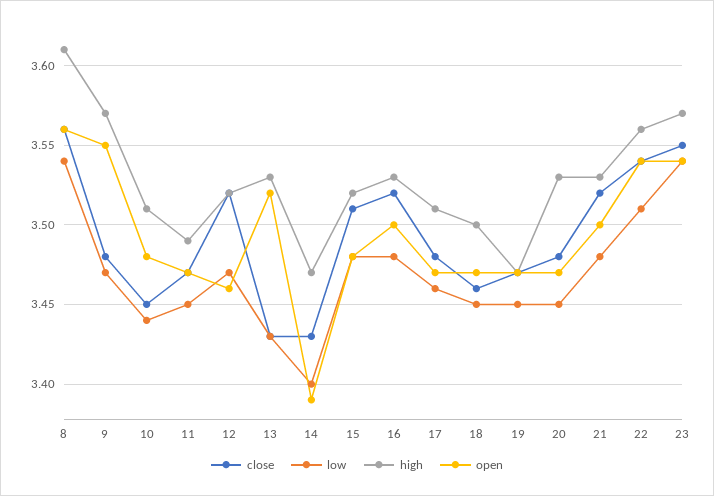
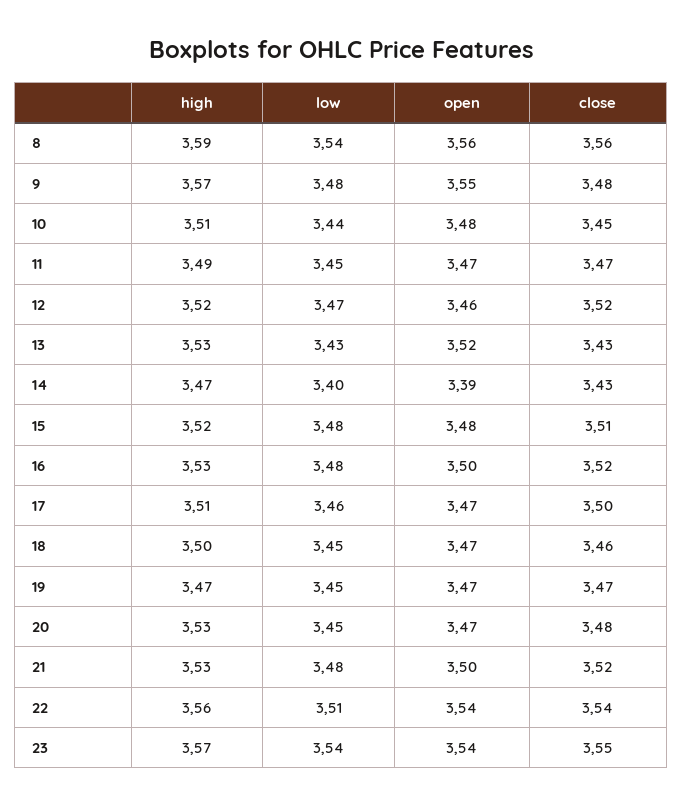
  {
    "close": {
      "8": 3.56,
      "9": 3.48,
      "10": 3.45,
      "11": 3.47,
      "12": 3.52,
      "13": 3.43,
      "14": 3.43,
      "15": 3.51,
      "16": 3.52,
-     "17": 3.48,
+     "17": 3.5,
      "18": 3.46,
      "19": 3.47,
      "20": 3.48,
      "21": 3.52,
      "22": 3.54,
      "23": 3.55
    },
    "low": {
      "8": 3.54,
-     "9": 3.47,
+     "9": 3.48,
      "10": 3.44,
      "11": 3.45,
      "12": 3.47,
      "13": 3.43,
      "14": 3.4,
      "15": 3.48,
      "16": 3.48,
      "17": 3.46,
      "18": 3.45,
      "19": 3.45,
      "20": 3.45,
      "21": 3.48,
      "22": 3.51,
      "23": 3.54
    },
    "high": {
-     "8": 3.61,
+     "8": 3.59,
      "9": 3.57,
      "10": 3.51,
      "11": 3.49,
      "12": 3.52,
      "13": 3.53,
      "14": 3.47,
      "15": 3.52,
      "16": 3.53,
      "17": 3.51,
      "18": 3.5,
      "19": 3.47,
      "20": 3.53,
      "21": 3.53,
      "22": 3.56,
      "23": 3.57
    },
    "open": {
      "8": 3.56,
      "9": 3.55,
      "10": 3.48,
      "11": 3.47,
      "12": 3.46,
      "13": 3.52,
      "14": 3.39,
      "15": 3.48,
      "16": 3.5,
      "17": 3.47,
      "18": 3.47,
      "19": 3.47,
      "20": 3.47,
      "21": 3.5,
      "22": 3.54,
      "23": 3.54
    }
  }

